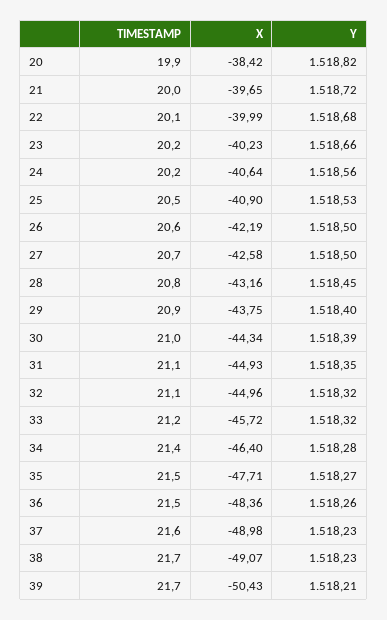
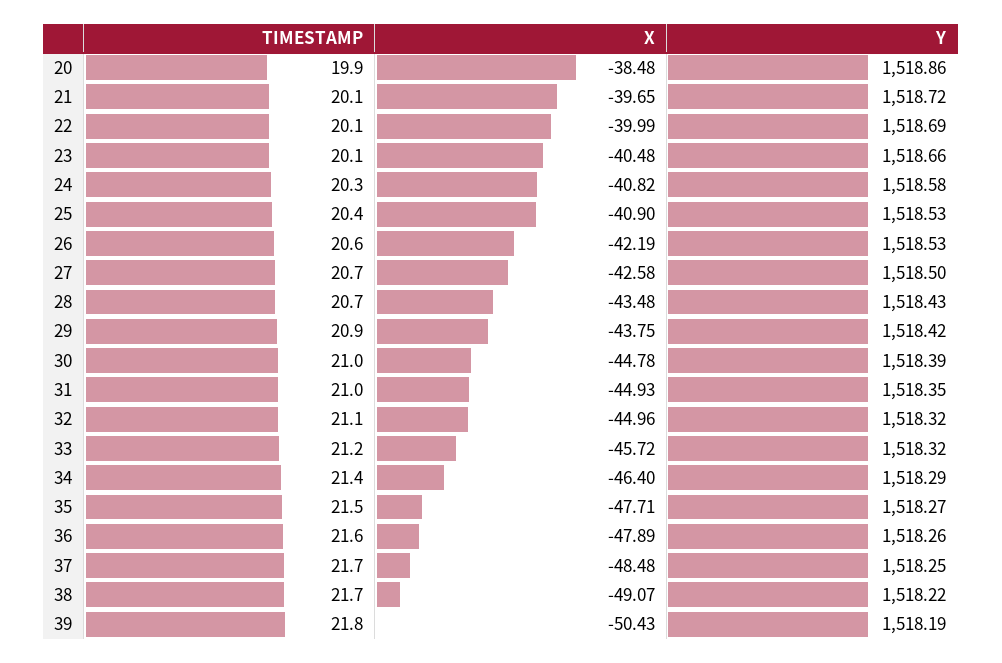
  {
    "TIMESTAMP": {
      "20": 19.9,
-     "21": 20,
+     "21": 20.1,
      "22": 20.1,
-     "23": 20.2,
+     "23": 20.1,
-     "24": 20.2,
+     "24": 20.3,
-     "25": 20.5,
+     "25": 20.4,
      "26": 20.6,
      "27": 20.7,
-     "28": 20.8,
+     "28": 20.7,
      "29": 20.9,
      "30": 21,
-     "31": 21.1,
+     "31": 21,
      "32": 21.1,
      "33": 21.2,
      "34": 21.4,
      "35": 21.5,
-     "36": 21.5,
+     "36": 21.6,
-     "37": 21.6,
+     "37": 21.7,
      "38": 21.7,
-     "39": 21.7
+     "39": 21.8
    },
    "X": {
-     "20": -38.42,
+     "20": -38.48,
      "21": -39.65,
      "22": -39.99,
-     "23": -40.23,
+     "23": -40.48,
-     "24": -40.64,
+     "24": -40.82,
      "25": -40.9,
      "26": -42.19,
      "27": -42.58,
-     "28": -43.16,
+     "28": -43.48,
      "29": -43.75,
-     "30": -44.34,
+     "30": -44.78,
      "31": -44.93,
      "32": -44.96,
      "33": -45.72,
      "34": -46.4,
      "35": -47.71,
-     "36": -48.36,
+     "36": -47.89,
-     "37": -48.98,
+     "37": -48.48,
      "38": -49.07,
      "39": -50.43
    },
    "Y": {
-     "20": 1518.82,
+     "20": 1518.86,
      "21": 1518.72,
-     "22": 1518.68,
+     "22": 1518.69,
      "23": 1518.66,
-     "24": 1518.56,
+     "24": 1518.58,
      "25": 1518.53,
-     "26": 1518.5,
+     "26": 1518.53,
      "27": 1518.5,
-     "28": 1518.45,
+     "28": 1518.43,
-     "29": 1518.4,
+     "29": 1518.42,
      "30": 1518.39,
      "31": 1518.35,
      "32": 1518.32,
      "33": 1518.32,
-     "34": 1518.28,
+     "34": 1518.29,
      "35": 1518.27,
      "36": 1518.26,
-     "37": 1518.23,
+     "37": 1518.25,
-     "38": 1518.23,
+     "38": 1518.22,
-     "39": 1518.21
+     "39": 1518.19
    }
  }

